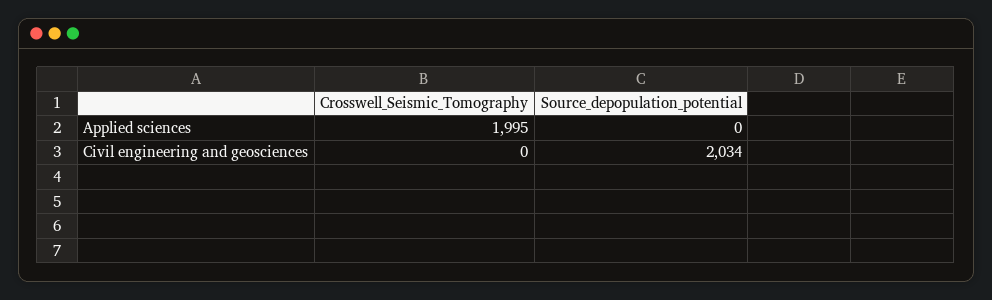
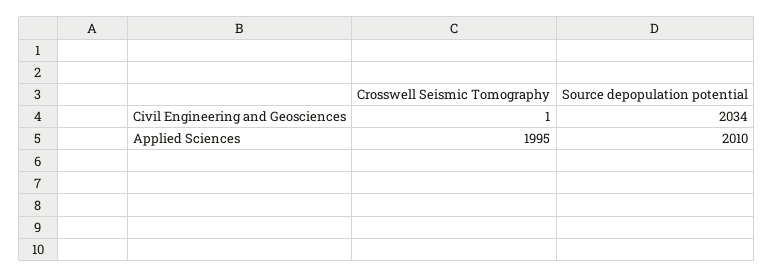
  {
    "Crosswell_Seismic_Tomography": {
      "Applied sciences": 1995,
-     "Civil engineering and geosciences": 0
+     "Civil engineering and geosciences": 1
    },
    "Source_depopulation_potential": {
-     "Applied sciences": 0,
+     "Applied sciences": 2010,
      "Civil engineering and geosciences": 2034
    }
  }

